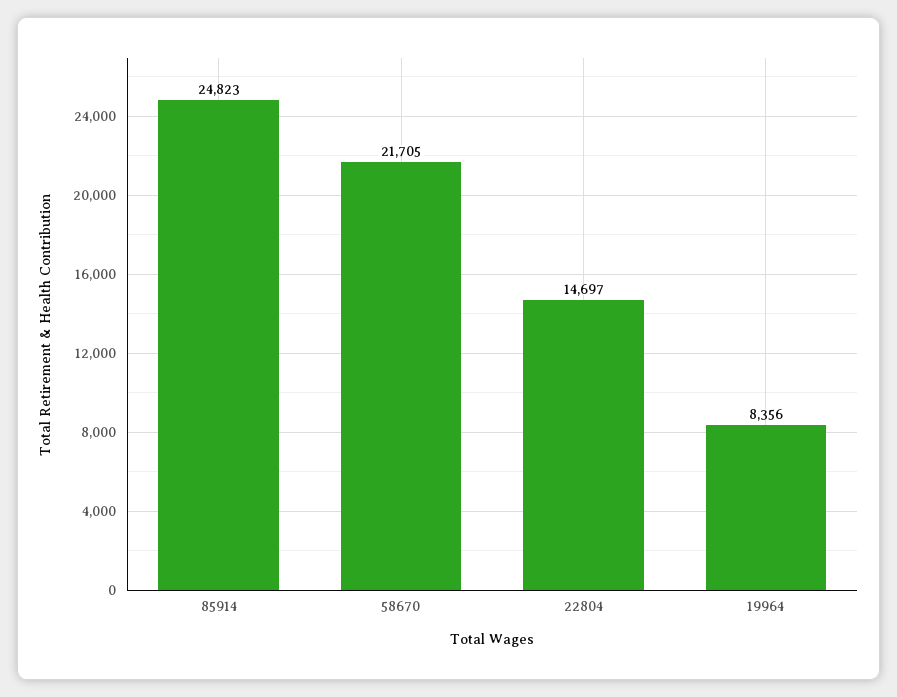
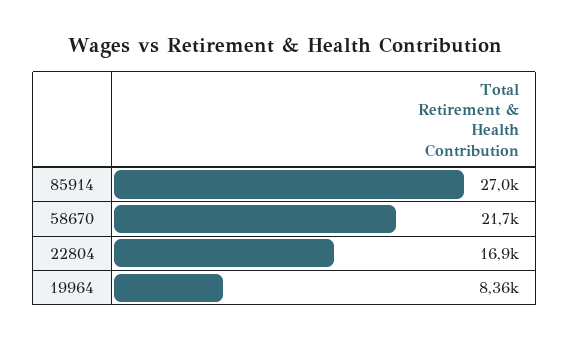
  {
-   "85914": 24823,
+   "85914": 27000,
    "58670": 21705,
-   "22804": 14697,
+   "22804": 16900,
    "19964": 8356
  }

